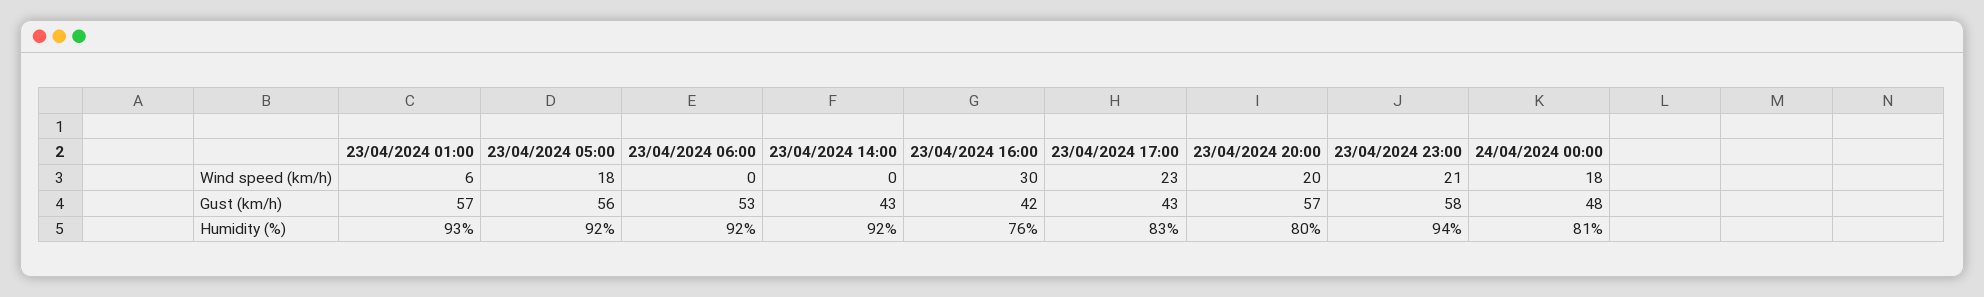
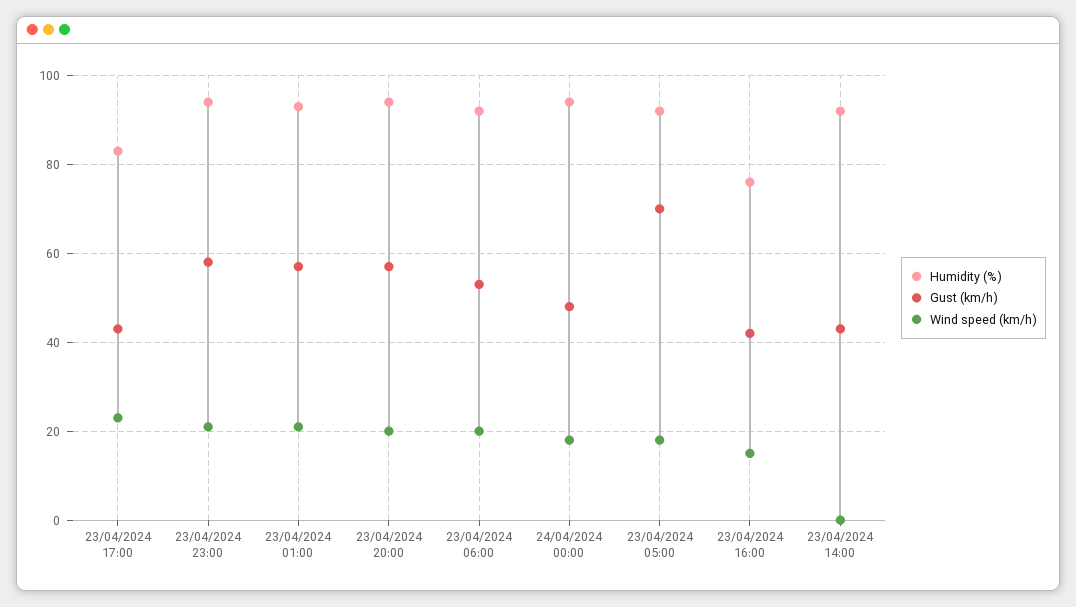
  {
    "Wind speed (km/h)": {
-     "23/04/2024 01:00": 6,
+     "23/04/2024 01:00": 20,
      "23/04/2024 05:00": 18,
-     "23/04/2024 06:00": 0,
+     "23/04/2024 06:00": 20,
      "23/04/2024 14:00": 0,
-     "23/04/2024 16:00": 30,
+     "23/04/2024 16:00": 15,
      "23/04/2024 17:00": 23,
      "23/04/2024 20:00": 20,
      "23/04/2024 23:00": 21,
      "24/04/2024 00:00": 18
    },
    "Gust (km/h)": {
      "23/04/2024 01:00": 57,
-     "23/04/2024 05:00": 56,
+     "23/04/2024 05:00": 70,
      "23/04/2024 06:00": 53,
      "23/04/2024 14:00": 43,
      "23/04/2024 16:00": 42,
      "23/04/2024 17:00": 43,
      "23/04/2024 20:00": 57,
      "23/04/2024 23:00": 58,
      "24/04/2024 00:00": 48
    },
    "Humidity (%)": {
      "23/04/2024 01:00": 93,
      "23/04/2024 05:00": 92,
      "23/04/2024 06:00": 92,
      "23/04/2024 14:00": 92,
      "23/04/2024 16:00": 76,
      "23/04/2024 17:00": 83,
-     "23/04/2024 20:00": 80,
+     "23/04/2024 20:00": 95,
      "23/04/2024 23:00": 94,
-     "24/04/2024 00:00": 81
+     "24/04/2024 00:00": 95
    }
  }

